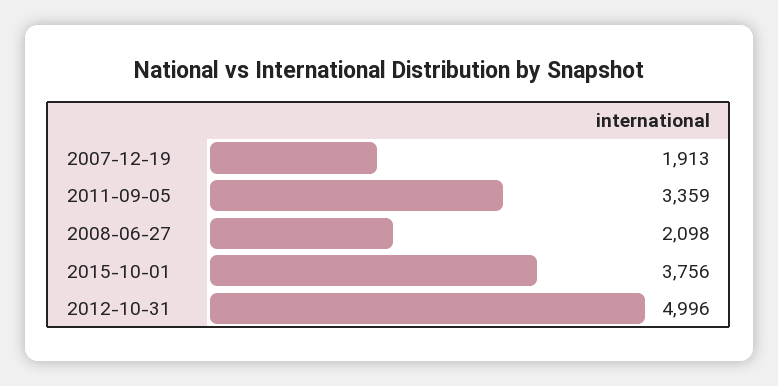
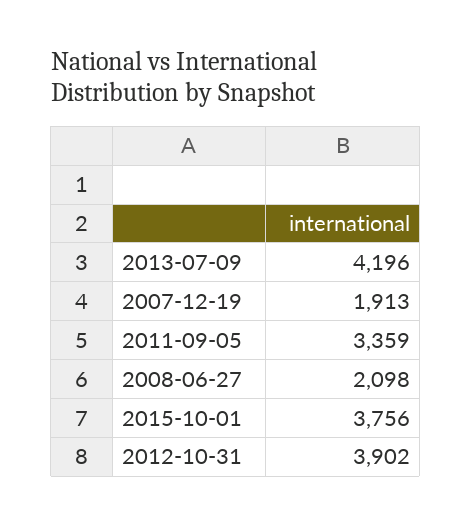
  {
    "2007-12-19": 1913,
    "2011-09-05": 3359,
    "2008-06-27": 2098,
    "2015-10-01": 3756,
-   "2012-10-31": 4996
+   "2012-10-31": 3902,
+   "2013-07-09": 4196
  }

